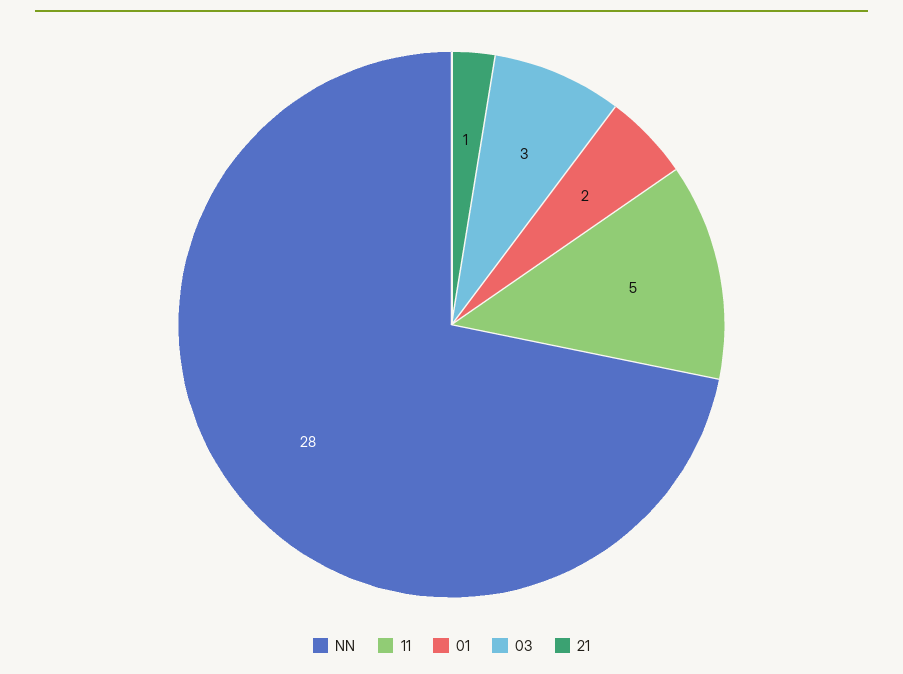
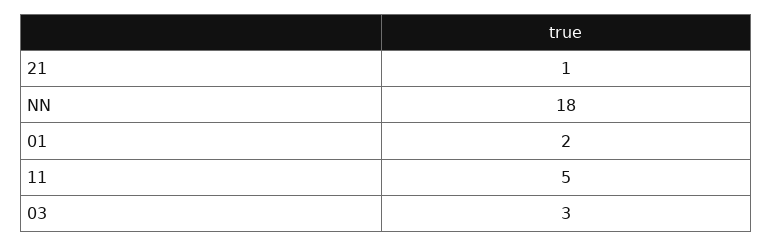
  {
-   "NN": 28,
+   "NN": 18,
    "11": 5,
    "01": 2,
    "03": 3,
    "21": 1
  }

